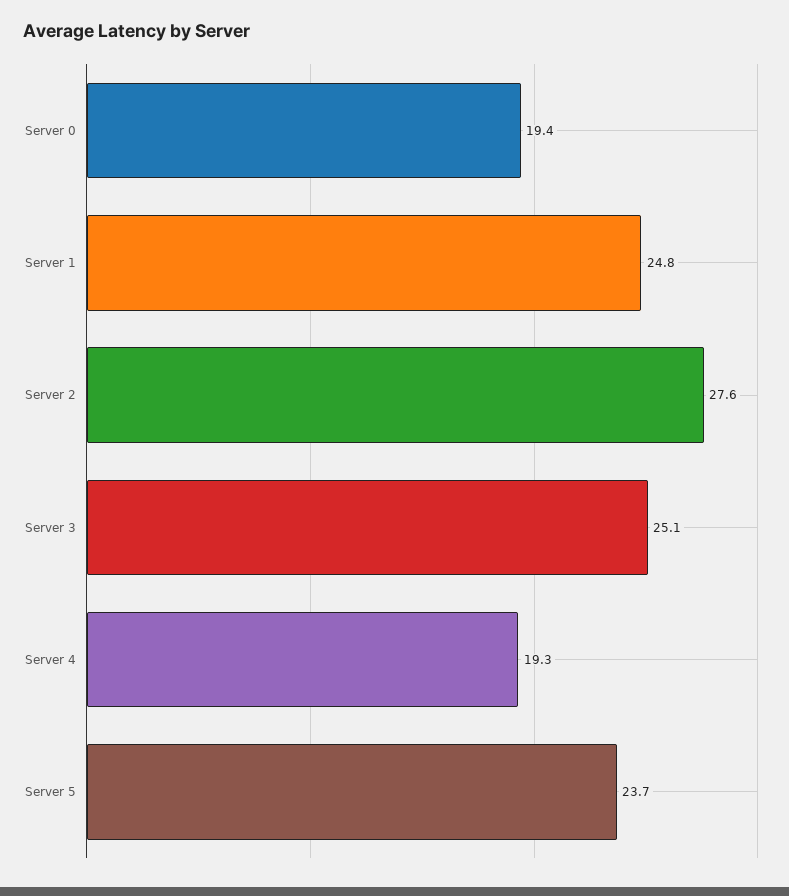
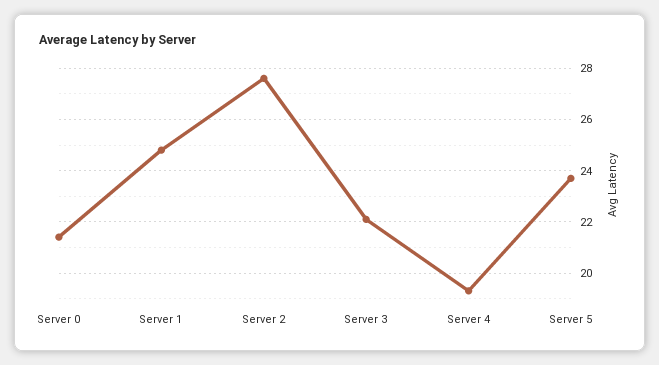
  {
-   "Server 0": 19.4,
+   "Server 0": 21.5,
    "Server 1": 24.8,
    "Server 2": 27.6,
-   "Server 3": 25.1,
+   "Server 3": 22,
    "Server 4": 19.3,
    "Server 5": 23.7
  }

